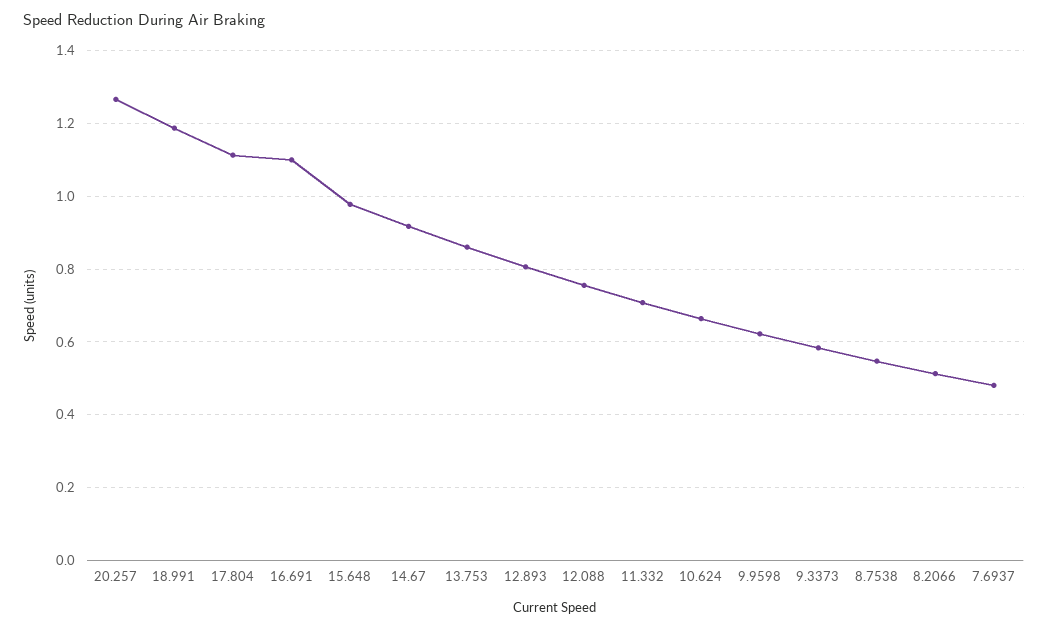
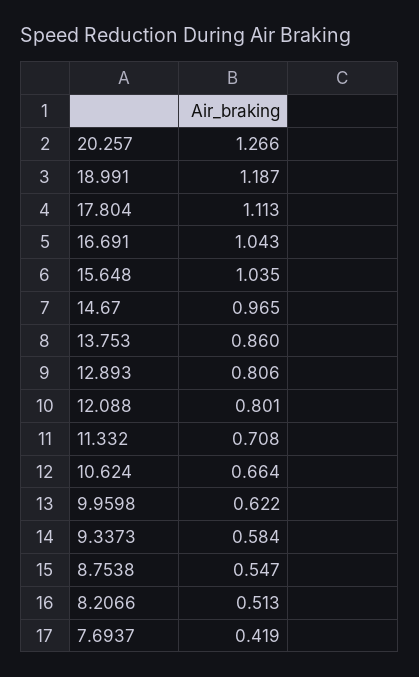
  {
    "20.257": 1.266,
    "18.991": 1.187,
    "17.804": 1.113,
-   "16.691": 1.1,
+   "16.691": 1.043,
-   "15.648": 0.98,
+   "15.648": 1.035,
-   "14.67": 0.92,
+   "14.67": 0.965,
    "13.753": 0.86,
    "12.893": 0.806,
-   "12.088": 0.76,
+   "12.088": 0.801,
    "11.332": 0.708,
    "10.624": 0.664,
    "9.9598": 0.622,
    "9.3373": 0.584,
    "8.7538": 0.547,
    "8.2066": 0.513,
-   "7.6937": 0.48
+   "7.6937": 0.419
  }

